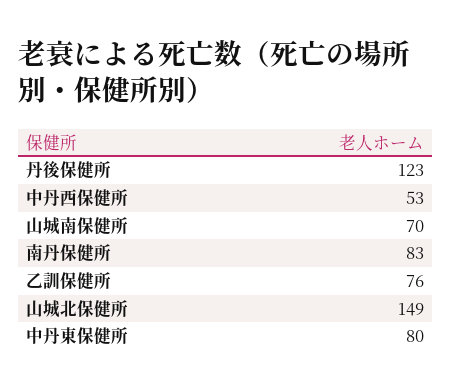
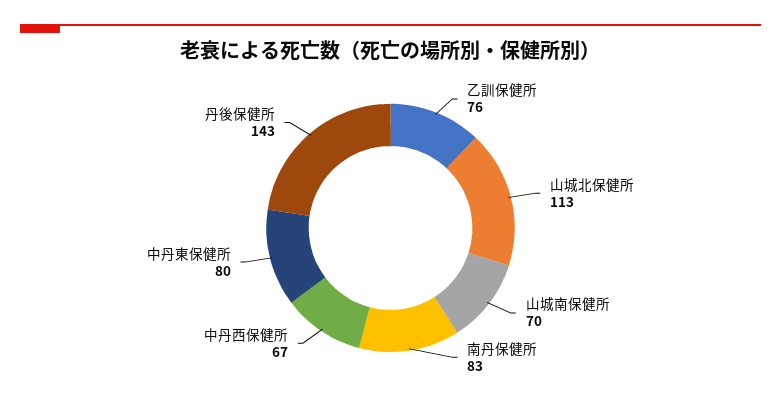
  {
-   "丹後保健所": 123,
+   "丹後保健所": 143,
-   "中丹西保健所": 53,
+   "中丹西保健所": 67,
    "山城南保健所": 70,
    "南丹保健所": 83,
    "乙訓保健所": 76,
-   "山城北保健所": 149,
+   "山城北保健所": 113,
    "中丹東保健所": 80
  }

